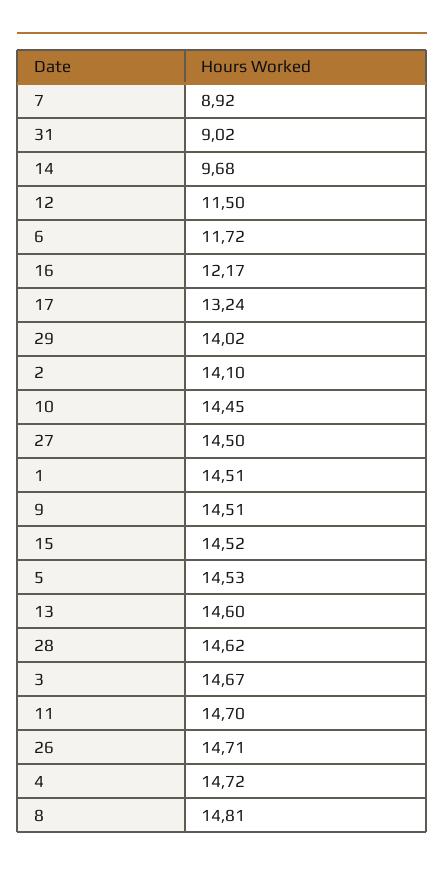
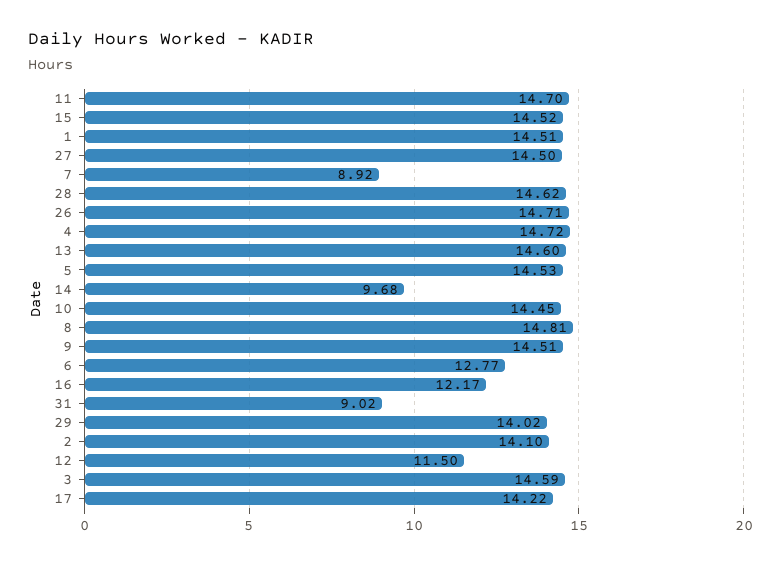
  {
    "7": 8.92,
    "31": 9.02,
    "14": 9.68,
    "12": 11.5,
-   "6": 11.72,
+   "6": 12.77,
    "16": 12.17,
-   "17": 13.24,
+   "17": 14.22,
    "29": 14.02,
    "2": 14.1,
    "10": 14.45,
    "27": 14.5,
    "1": 14.51,
    "9": 14.51,
    "15": 14.52,
    "5": 14.53,
    "13": 14.6,
    "28": 14.62,
-   "3": 14.67,
+   "3": 14.59,
    "11": 14.7,
    "26": 14.71,
    "4": 14.72,
    "8": 14.81
  }

